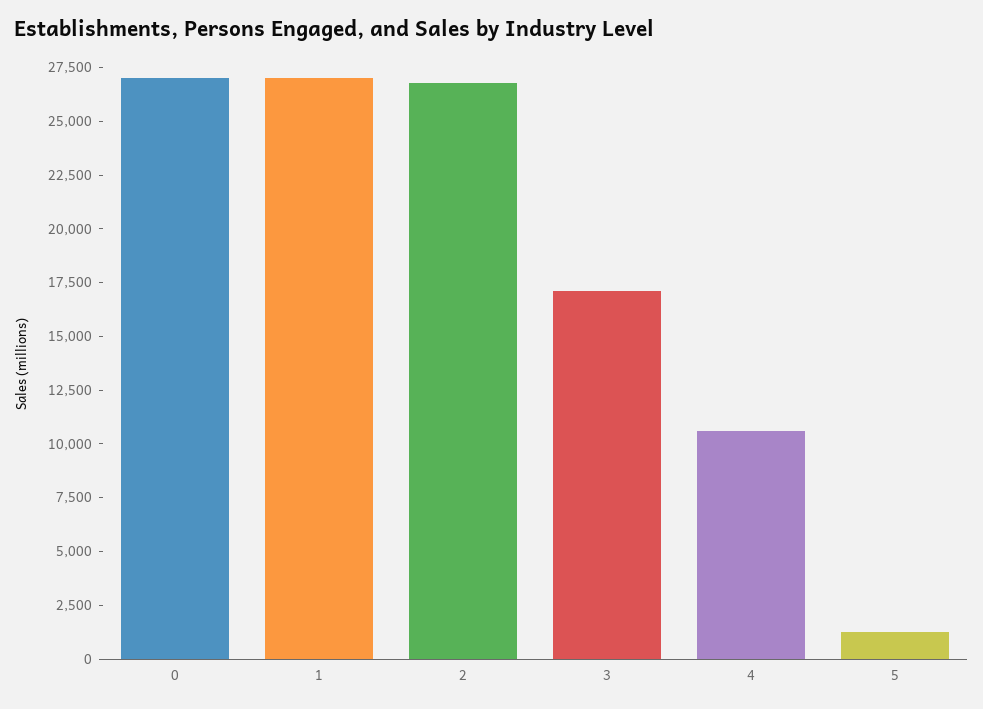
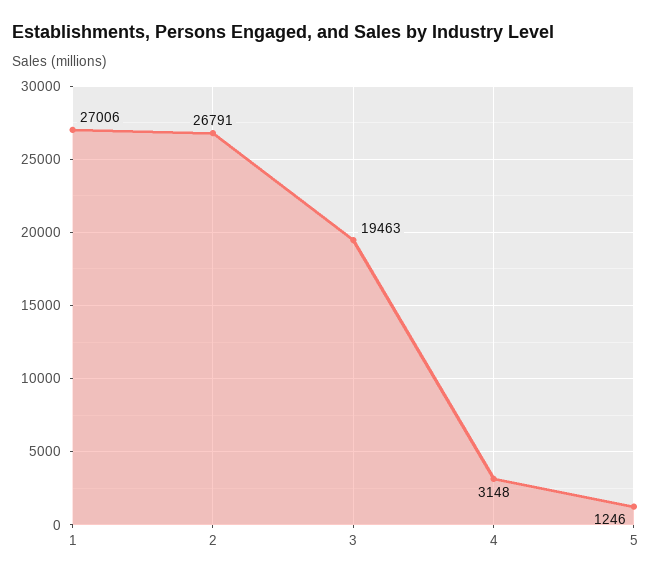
  {
-   "0": 27000,
    "1": 27006,
    "2": 26791,
-   "3": 17000,
+   "3": 19463,
-   "4": 10500,
+   "4": 3148,
    "5": 1246
  }

